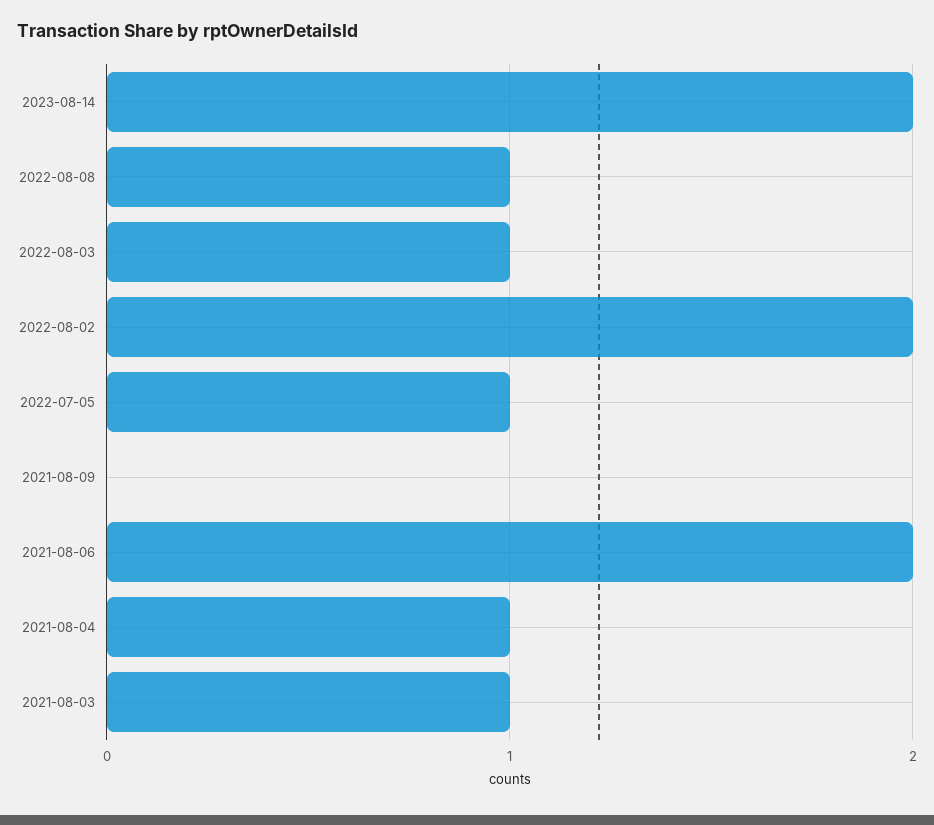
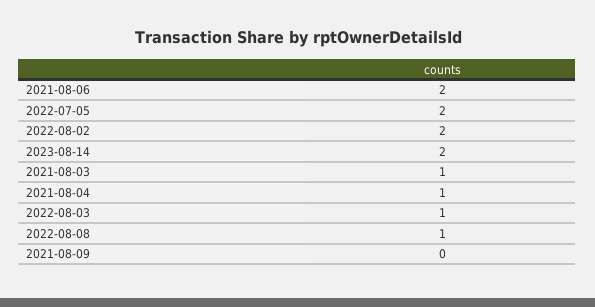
  {
    "2023-08-14": 2,
    "2022-08-08": 1,
    "2022-08-03": 1,
    "2022-08-02": 2,
-   "2022-07-05": 1,
+   "2022-07-05": 2,
    "2021-08-09": 0,
    "2021-08-06": 2,
    "2021-08-04": 1,
    "2021-08-03": 1
  }

